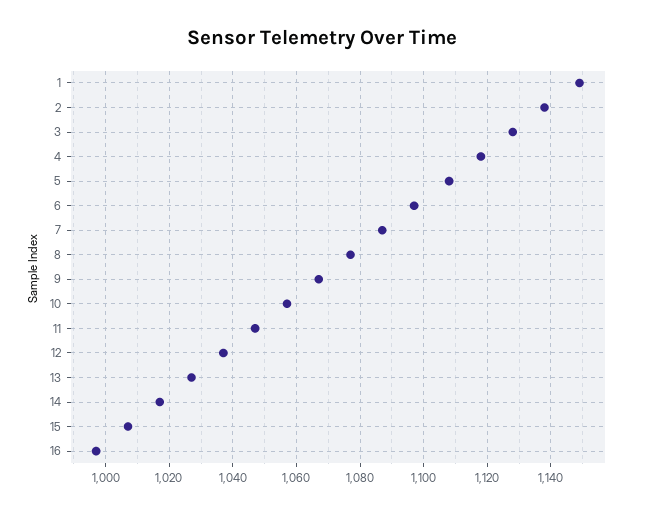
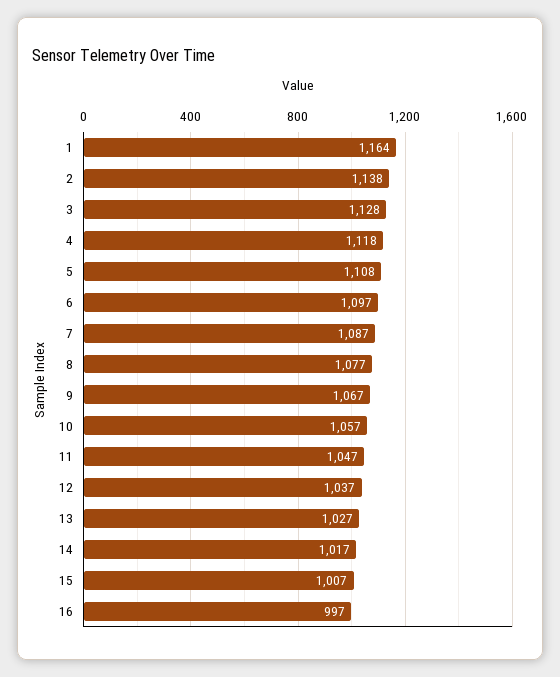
  {
-   "1": 1150,
+   "1": 1164,
    "2": 1138,
    "3": 1128,
    "4": 1118,
    "5": 1108,
    "6": 1097,
    "7": 1087,
    "8": 1077,
    "9": 1067,
    "10": 1057,
    "11": 1047,
    "12": 1037,
    "13": 1027,
    "14": 1017,
    "15": 1007,
    "16": 997
  }

